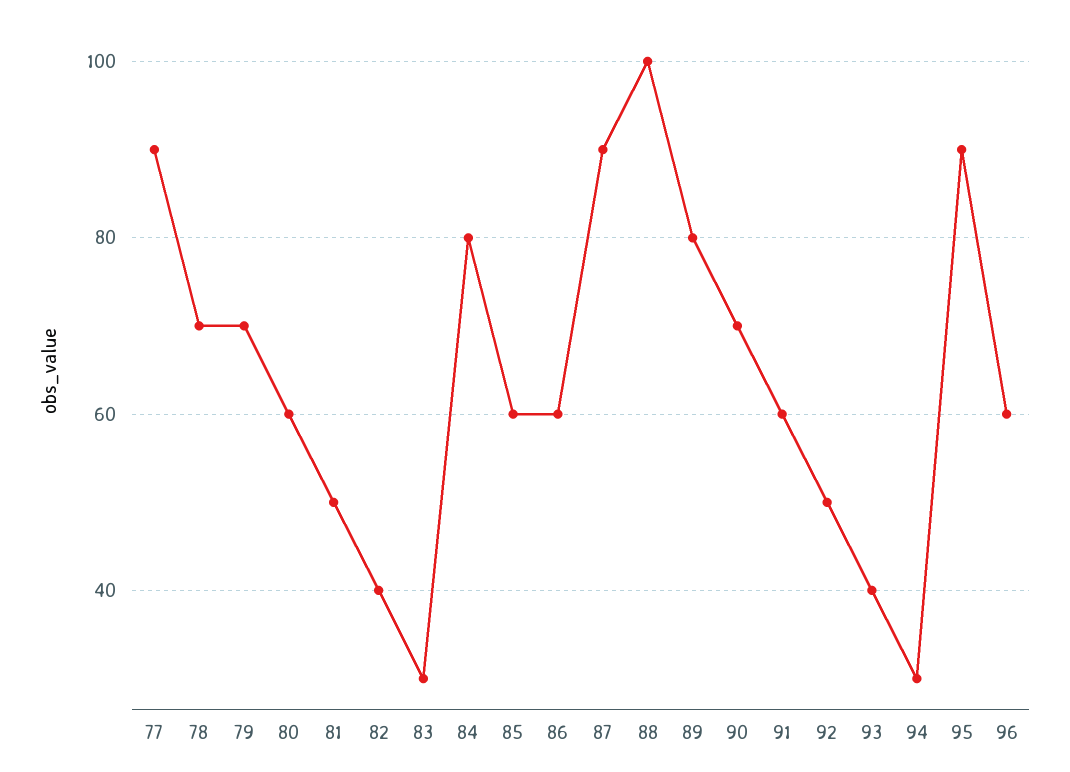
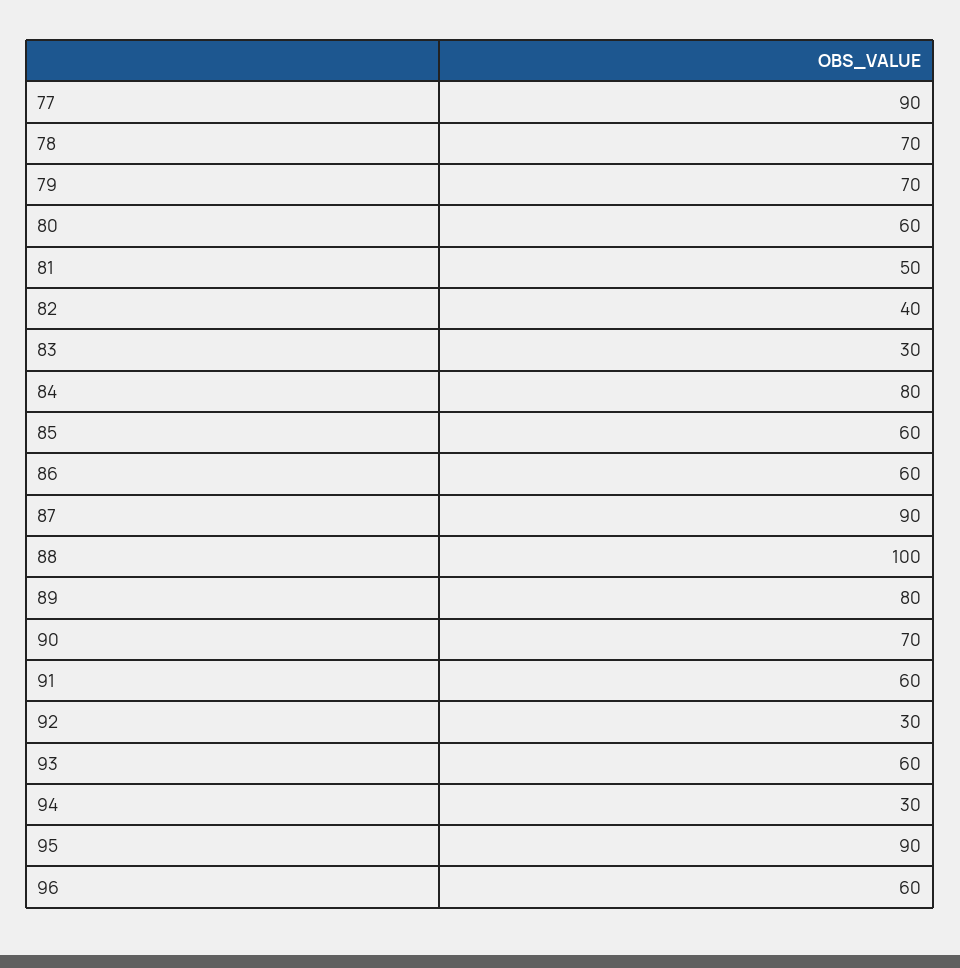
  {
    "77": 90,
    "78": 70,
    "79": 70,
    "80": 60,
    "81": 50,
    "82": 40,
    "83": 30,
    "84": 80,
    "85": 60,
    "86": 60,
    "87": 90,
    "88": 100,
    "89": 80,
    "90": 70,
    "91": 60,
-   "92": 50,
+   "92": 30,
-   "93": 40,
+   "93": 60,
    "94": 30,
    "95": 90,
    "96": 60
  }

